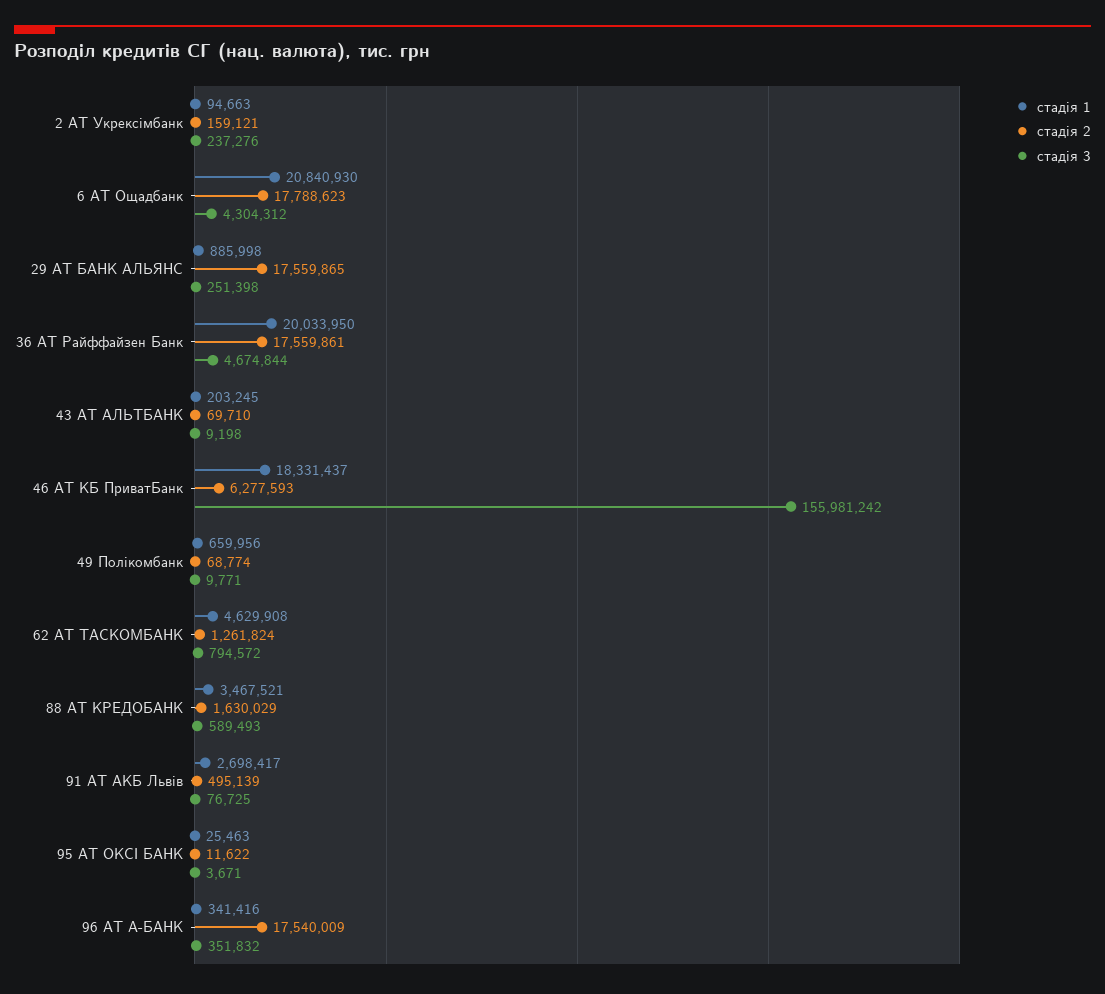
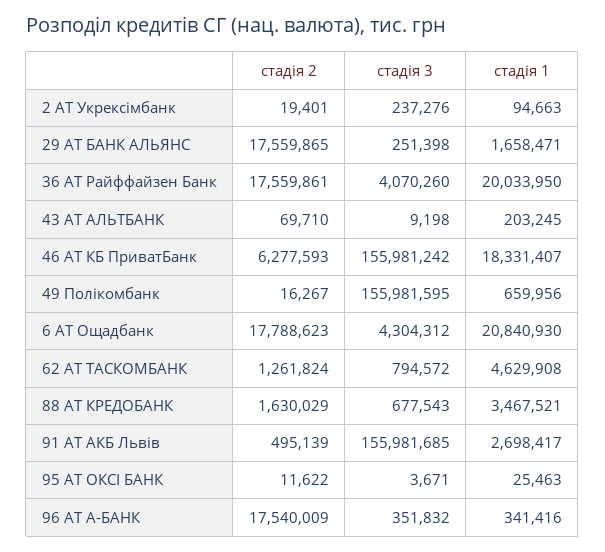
  {
    "стадія 1": {
      "2 АТ Укрексімбанк": 94663,
      "6 АТ Ощадбанк": 20840930,
-     "29 АТ БАНК АЛЬЯНС": 885998,
+     "29 АТ БАНК АЛЬЯНС": 1658471,
      "36 АТ Райффайзен Банк": 20033950,
      "43 АТ АЛЬТБАНК": 203245,
-     "46 АТ КБ ПриватБанк": 18331437,
+     "46 АТ КБ ПриватБанк": 18331407,
      "49 Полікомбанк": 659956,
      "62 АТ ТАСКОМБАНК": 4629908,
      "88 АТ КРЕДОБАНК": 3467521,
      "91 АТ АКБ Львів": 2698417,
      "95 АТ ОКСІ БАНК": 25463,
      "96 АТ А-БАНК": 341416
    },
    "стадія 2": {
-     "2 АТ Укрексімбанк": 159121,
+     "2 АТ Укрексімбанк": 19401,
      "6 АТ Ощадбанк": 17788623,
      "29 АТ БАНК АЛЬЯНС": 17559865,
      "36 АТ Райффайзен Банк": 17559861,
      "43 АТ АЛЬТБАНК": 69710,
      "46 АТ КБ ПриватБанк": 6277593,
-     "49 Полікомбанк": 68774,
+     "49 Полікомбанк": 16267,
      "62 АТ ТАСКОМБАНК": 1261824,
      "88 АТ КРЕДОБАНК": 1630029,
      "91 АТ АКБ Львів": 495139,
      "95 АТ ОКСІ БАНК": 11622,
      "96 АТ А-БАНК": 17540009
    },
    "стадія 3": {
      "2 АТ Укрексімбанк": 237276,
      "6 АТ Ощадбанк": 4304312,
      "29 АТ БАНК АЛЬЯНС": 251398,
-     "36 АТ Райффайзен Банк": 4674844,
+     "36 АТ Райффайзен Банк": 4070260,
      "43 АТ АЛЬТБАНК": 9198,
      "46 АТ КБ ПриватБанк": 155981242,
-     "49 Полікомбанк": 9771,
+     "49 Полікомбанк": 155981595,
      "62 АТ ТАСКОМБАНК": 794572,
-     "88 АТ КРЕДОБАНК": 589493,
+     "88 АТ КРЕДОБАНК": 677543,
-     "91 АТ АКБ Львів": 76725,
+     "91 АТ АКБ Львів": 155981685,
      "95 АТ ОКСІ БАНК": 3671,
      "96 АТ А-БАНК": 351832
    }
  }

